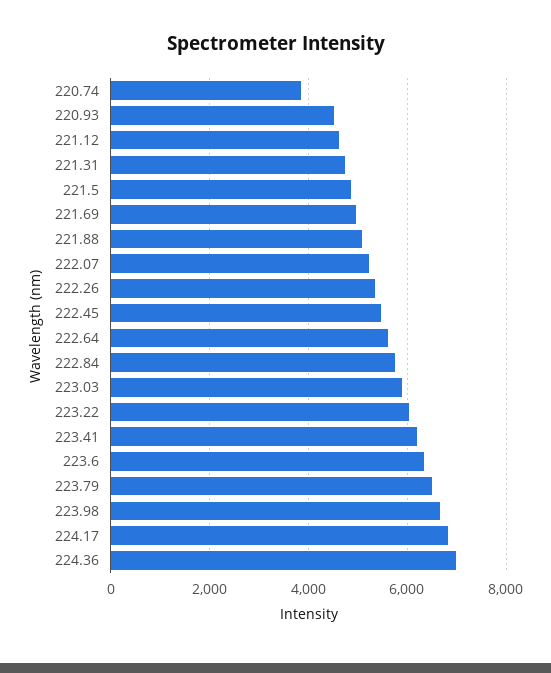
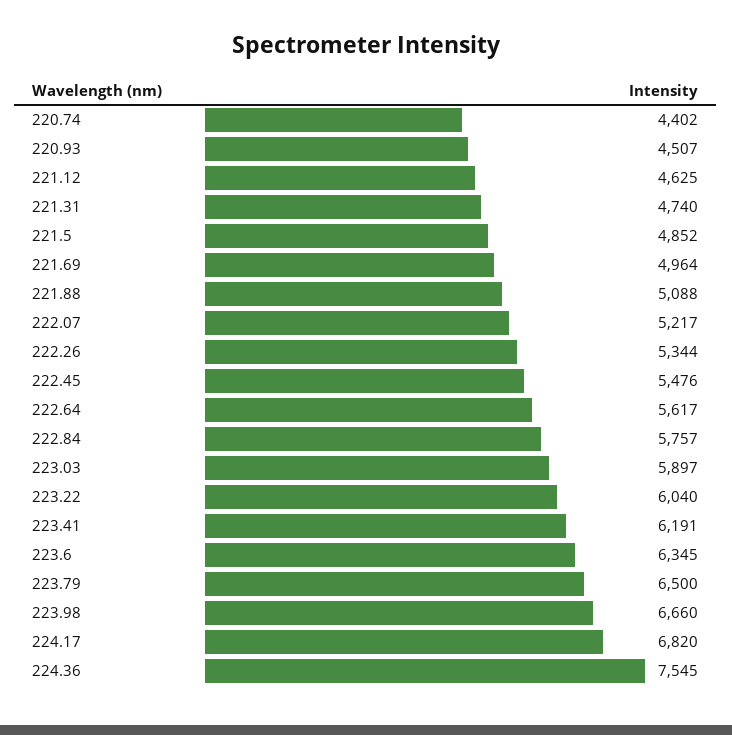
  {
-   "220.74": 3800,
+   "220.74": 4402,
    "220.93": 4507,
    "221.12": 4625,
    "221.31": 4740,
    "221.5": 4852,
    "221.69": 4964,
    "221.88": 5088,
    "222.07": 5217,
    "222.26": 5344,
    "222.45": 5476,
    "222.64": 5617,
    "222.84": 5757,
    "223.03": 5897,
    "223.22": 6040,
    "223.41": 6191,
    "223.6": 6345,
    "223.79": 6500,
    "223.98": 6660,
    "224.17": 6820,
-   "224.36": 7000
+   "224.36": 7545
  }

